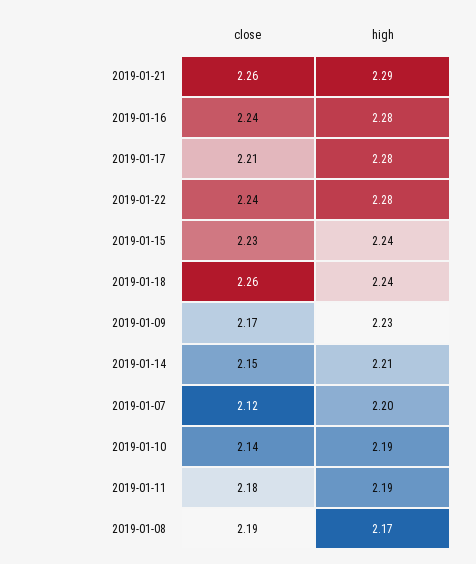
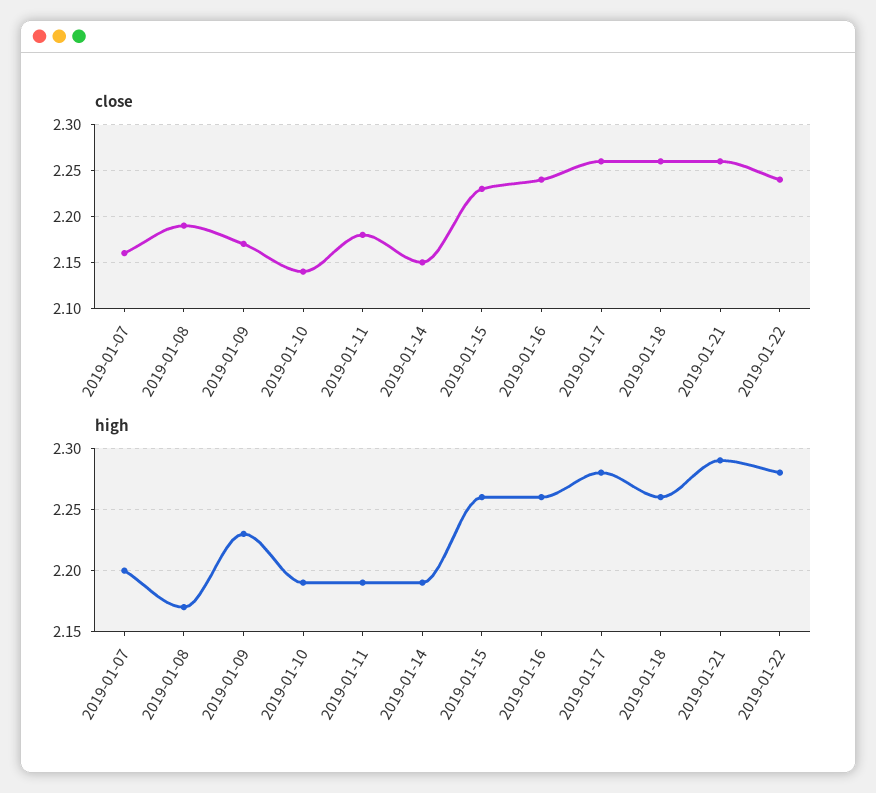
  {
    "close": {
      "2019-01-21": 2.26,
      "2019-01-16": 2.24,
-     "2019-01-17": 2.21,
+     "2019-01-17": 2.26,
      "2019-01-22": 2.24,
      "2019-01-15": 2.23,
      "2019-01-18": 2.26,
      "2019-01-09": 2.17,
      "2019-01-14": 2.15,
-     "2019-01-07": 2.12,
+     "2019-01-07": 2.16,
      "2019-01-10": 2.14,
      "2019-01-11": 2.18,
      "2019-01-08": 2.19
    },
    "high": {
      "2019-01-21": 2.29,
-     "2019-01-16": 2.28,
+     "2019-01-16": 2.26,
      "2019-01-17": 2.28,
      "2019-01-22": 2.28,
-     "2019-01-15": 2.24,
+     "2019-01-15": 2.26,
-     "2019-01-18": 2.24,
+     "2019-01-18": 2.26,
      "2019-01-09": 2.23,
-     "2019-01-14": 2.21,
+     "2019-01-14": 2.19,
      "2019-01-07": 2.2,
      "2019-01-10": 2.19,
      "2019-01-11": 2.19,
      "2019-01-08": 2.17
    }
  }

